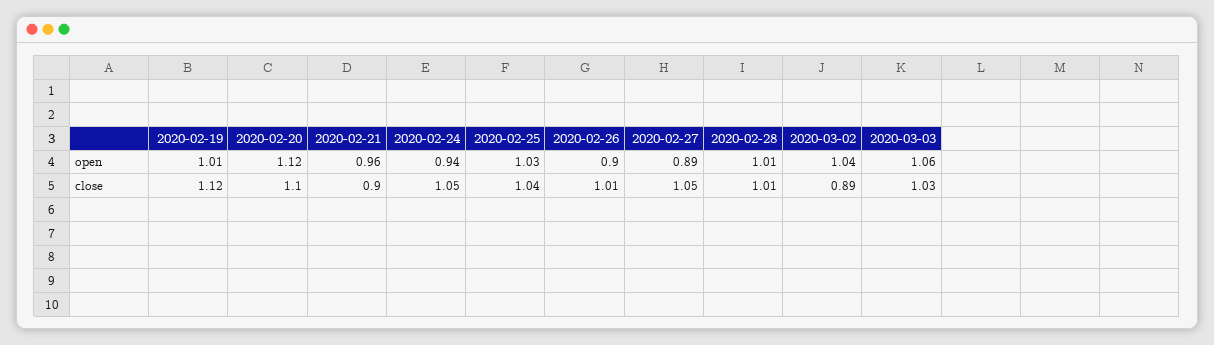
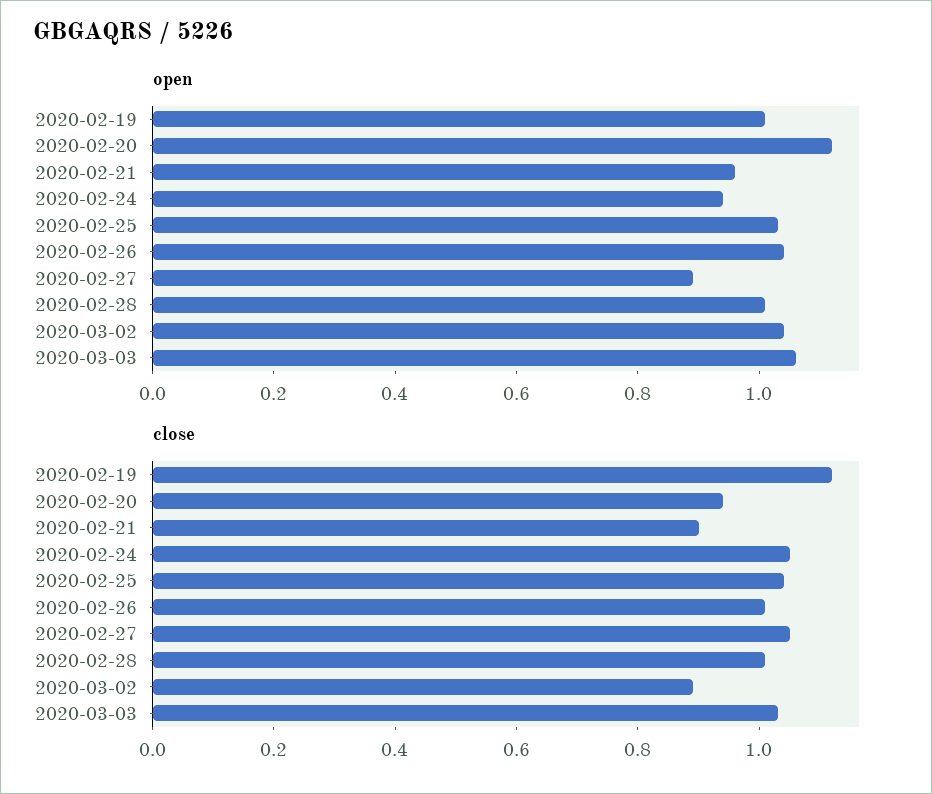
  {
    "open": {
      "2020-02-19": 1.01,
      "2020-02-20": 1.12,
      "2020-02-21": 0.96,
      "2020-02-24": 0.94,
      "2020-02-25": 1.03,
-     "2020-02-26": 0.9,
+     "2020-02-26": 1.05,
      "2020-02-27": 0.89,
      "2020-02-28": 1.01,
      "2020-03-02": 1.04,
      "2020-03-03": 1.06
    },
    "close": {
      "2020-02-19": 1.12,
-     "2020-02-20": 1.1,
+     "2020-02-20": 0.95,
      "2020-02-21": 0.9,
      "2020-02-24": 1.05,
      "2020-02-25": 1.04,
      "2020-02-26": 1.01,
      "2020-02-27": 1.05,
      "2020-02-28": 1.01,
      "2020-03-02": 0.89,
      "2020-03-03": 1.03
    }
  }

